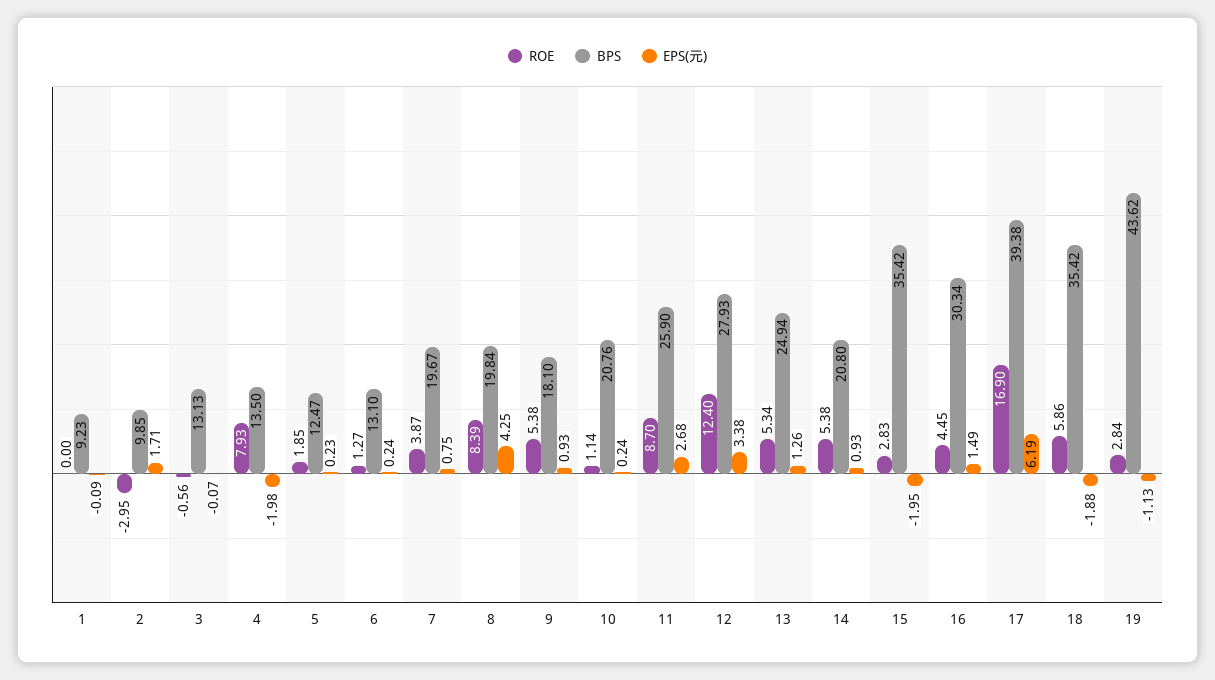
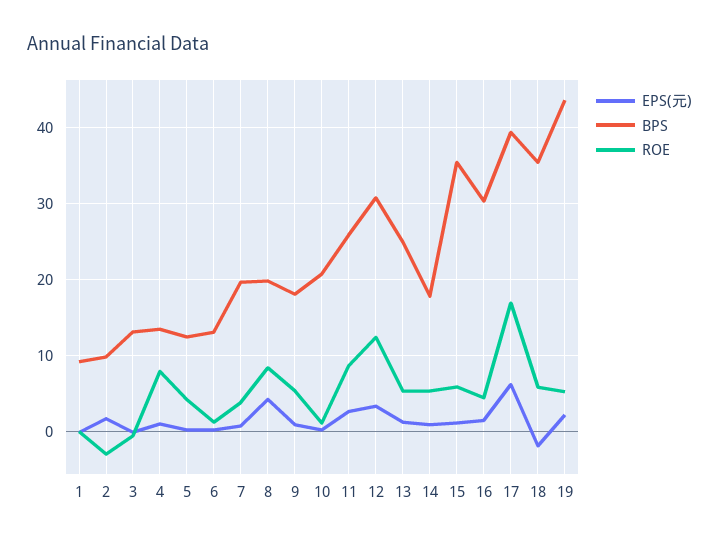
  {
    "ROE": {
      "1": 0,
      "2": -2.95,
      "3": -0.56,
      "4": 7.93,
-     "5": 1.85,
+     "5": 4,
      "6": 1.27,
      "7": 3.87,
      "8": 8.39,
      "9": 5.38,
      "10": 1.14,
      "11": 8.7,
      "12": 12.4,
      "13": 5.34,
      "14": 5.38,
-     "15": 2.83,
+     "15": 6,
      "16": 4.45,
      "17": 16.9,
      "18": 5.86,
-     "19": 2.84
+     "19": 5
    },
    "BPS": {
      "1": 9.23,
      "2": 9.85,
      "3": 13.13,
      "4": 13.5,
      "5": 12.47,
      "6": 13.1,
      "7": 19.67,
      "8": 19.84,
      "9": 18.1,
      "10": 20.76,
      "11": 25.9,
-     "12": 27.93,
+     "12": 31,
      "13": 24.94,
-     "14": 20.8,
+     "14": 18,
      "15": 35.42,
      "16": 30.34,
      "17": 39.38,
      "18": 35.42,
      "19": 43.62
    },
    "EPS(元)": {
      "1": -0.09,
      "2": 1.71,
      "3": -0.07,
-     "4": -1.98,
+     "4": 1,
      "5": 0.23,
      "6": 0.24,
      "7": 0.75,
      "8": 4.25,
      "9": 0.93,
      "10": 0.24,
      "11": 2.68,
      "12": 3.38,
      "13": 1.26,
      "14": 0.93,
-     "15": -1.95,
+     "15": 1,
      "16": 1.49,
      "17": 6.19,
      "18": -1.88,
-     "19": -1.13
+     "19": 2
    }
  }

